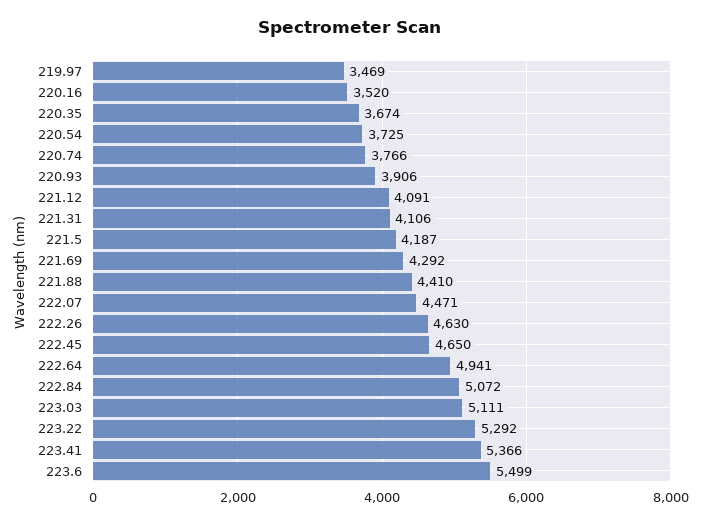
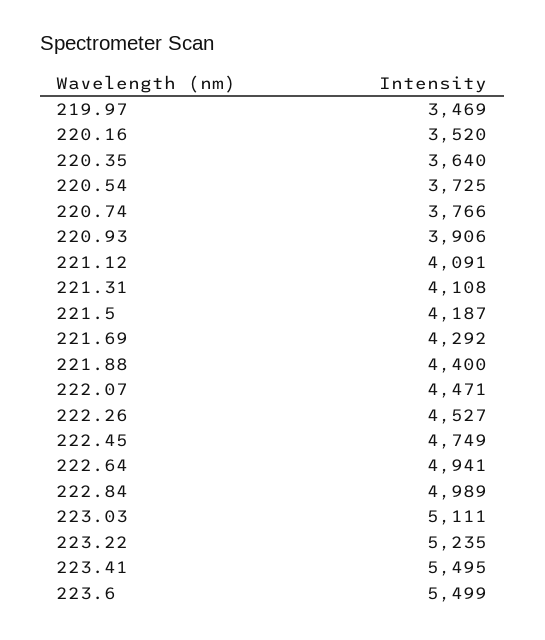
  {
    "219.97": 3469,
    "220.16": 3520,
-   "220.35": 3674,
+   "220.35": 3640,
    "220.54": 3725,
    "220.74": 3766,
    "220.93": 3906,
    "221.12": 4091,
-   "221.31": 4106,
+   "221.31": 4108,
    "221.5": 4187,
    "221.69": 4292,
-   "221.88": 4410,
+   "221.88": 4400,
    "222.07": 4471,
-   "222.26": 4630,
+   "222.26": 4527,
-   "222.45": 4650,
+   "222.45": 4749,
    "222.64": 4941,
-   "222.84": 5072,
+   "222.84": 4989,
    "223.03": 5111,
-   "223.22": 5292,
+   "223.22": 5235,
-   "223.41": 5366,
+   "223.41": 5495,
    "223.6": 5499
  }

